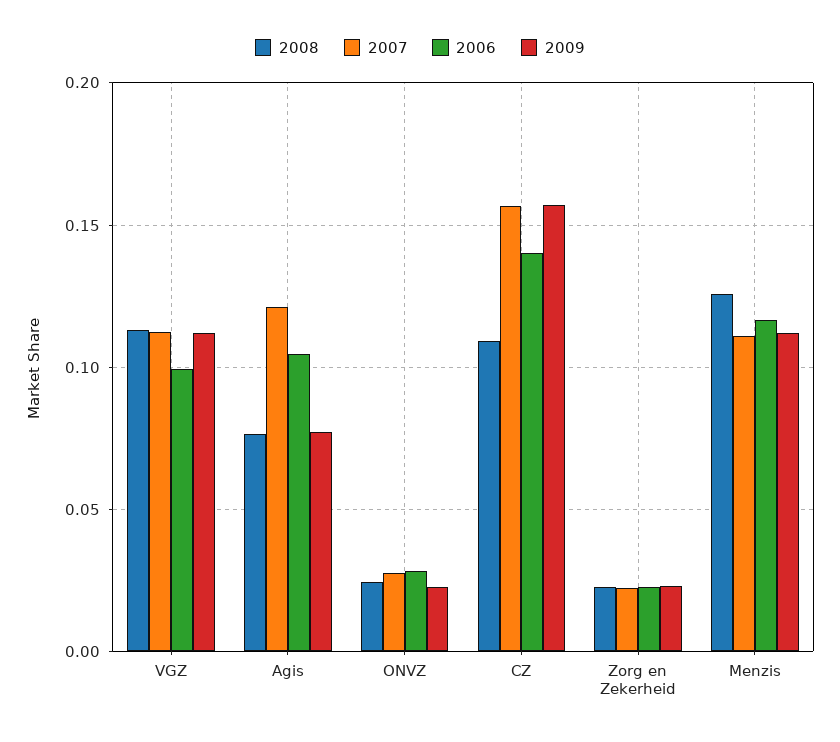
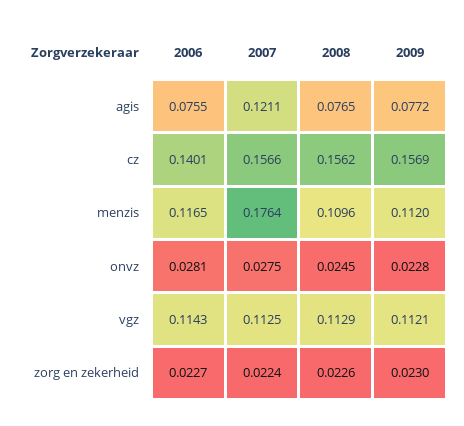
  {
    "2008": {
      "VGZ": 0.1129,
      "Agis": 0.0765,
      "ONVZ": 0.0245,
-     "CZ": 0.11,
+     "CZ": 0.1562,
      "Zorg en Zekerheid": 0.0226,
-     "Menzis": 0.125
+     "Menzis": 0.1096
    },
    "2007": {
      "VGZ": 0.1125,
      "Agis": 0.1211,
      "ONVZ": 0.0275,
      "CZ": 0.1566,
      "Zorg en Zekerheid": 0.0224,
-     "Menzis": 0.11
+     "Menzis": 0.1764
    },
    "2006": {
-     "VGZ": 0.1,
+     "VGZ": 0.1143,
-     "Agis": 0.105,
+     "Agis": 0.0755,
      "ONVZ": 0.0281,
      "CZ": 0.1401,
      "Zorg en Zekerheid": 0.0227,
      "Menzis": 0.1165
    },
    "2009": {
      "VGZ": 0.1121,
      "Agis": 0.0772,
      "ONVZ": 0.0228,
      "CZ": 0.1569,
      "Zorg en Zekerheid": 0.023,
      "Menzis": 0.112
    }
  }

